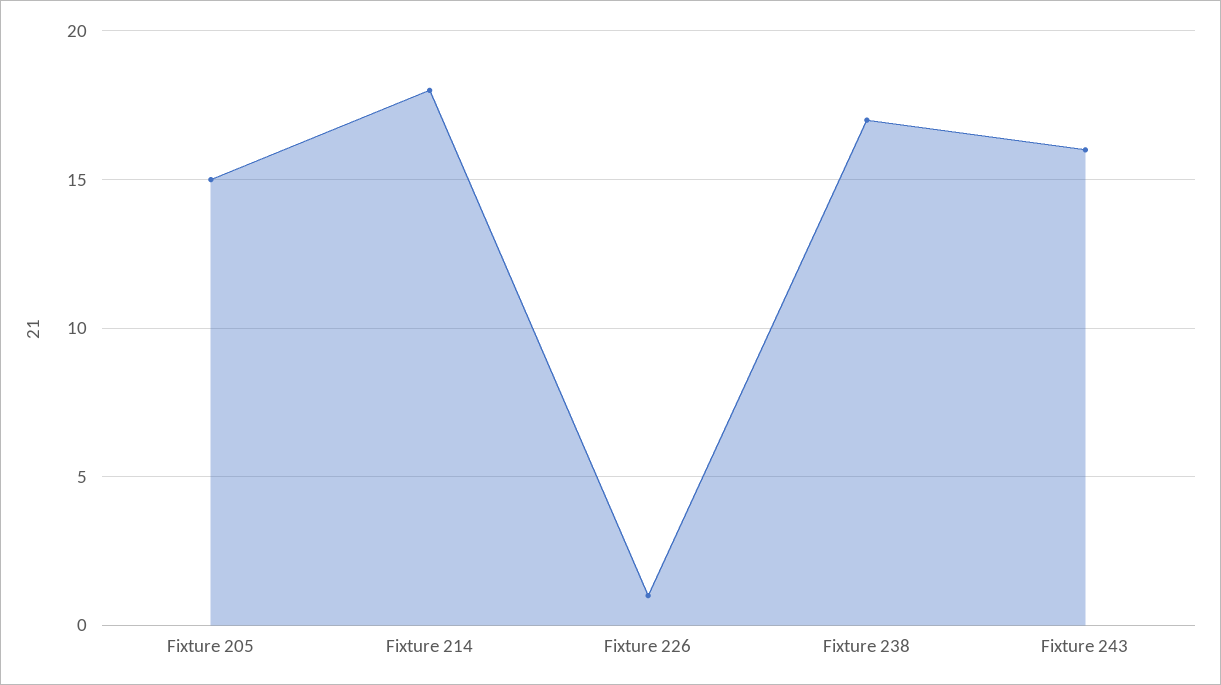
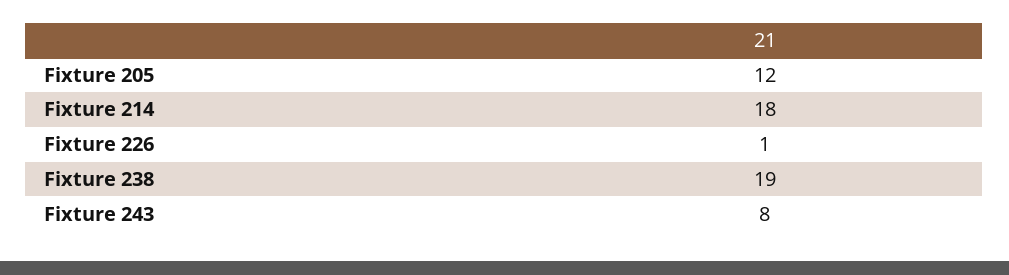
  {
-   "Fixture 205": 15,
+   "Fixture 205": 12,
    "Fixture 214": 18,
    "Fixture 226": 1,
-   "Fixture 238": 17,
+   "Fixture 238": 19,
-   "Fixture 243": 16
+   "Fixture 243": 8
  }

